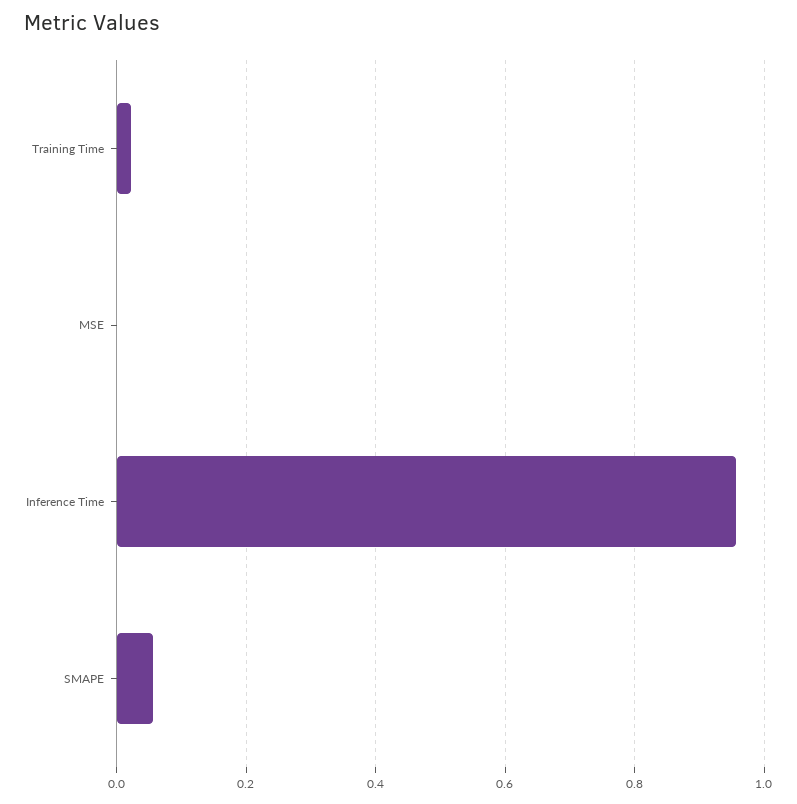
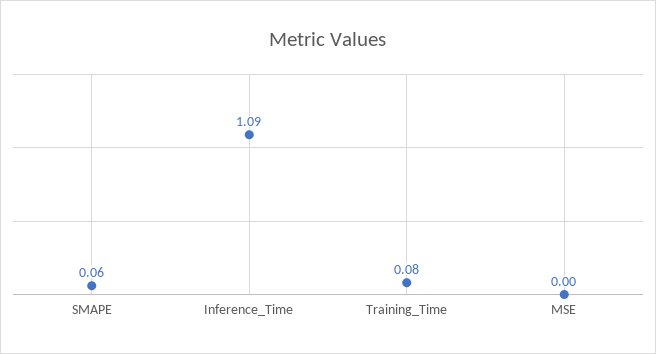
  {
-   "Training Time": 0.02,
+   "Training Time": 0.08,
    "MSE": 0,
-   "Inference Time": 0.96,
+   "Inference Time": 1.09,
    "SMAPE": 0.06
  }

